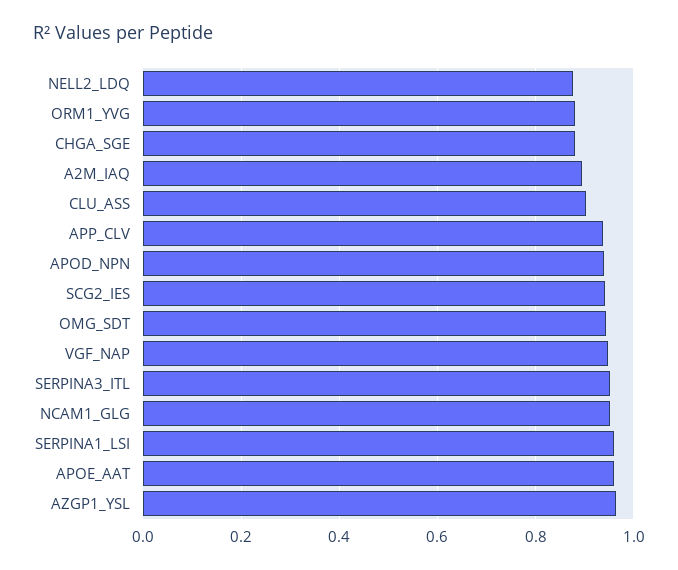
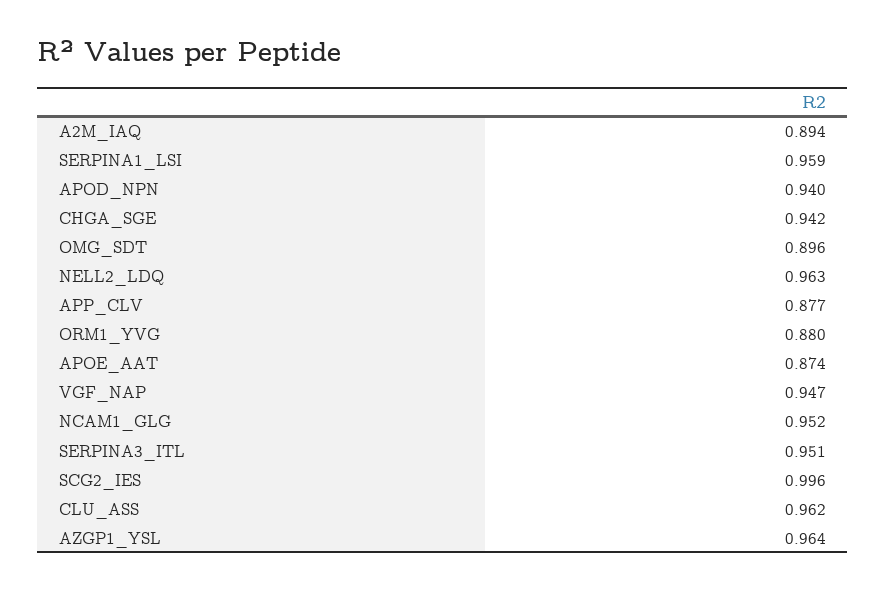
  {
-   "NELL2_LDQ": 0.88,
+   "NELL2_LDQ": 0.963,
    "ORM1_YVG": 0.88,
-   "CHGA_SGE": 0.88,
+   "CHGA_SGE": 0.942,
    "A2M_IAQ": 0.894,
-   "CLU_ASS": 0.9,
+   "CLU_ASS": 0.962,
-   "APP_CLV": 0.94,
+   "APP_CLV": 0.877,
    "APOD_NPN": 0.94,
-   "SCG2_IES": 0.94,
+   "SCG2_IES": 0.996,
-   "OMG_SDT": 0.94,
+   "OMG_SDT": 0.896,
    "VGF_NAP": 0.947,
    "SERPINA3_ITL": 0.951,
    "NCAM1_GLG": 0.952,
    "SERPINA1_LSI": 0.959,
-   "APOE_AAT": 0.96,
+   "APOE_AAT": 0.874,
    "AZGP1_YSL": 0.964
  }

